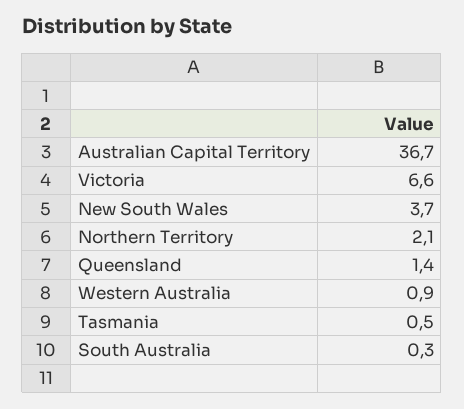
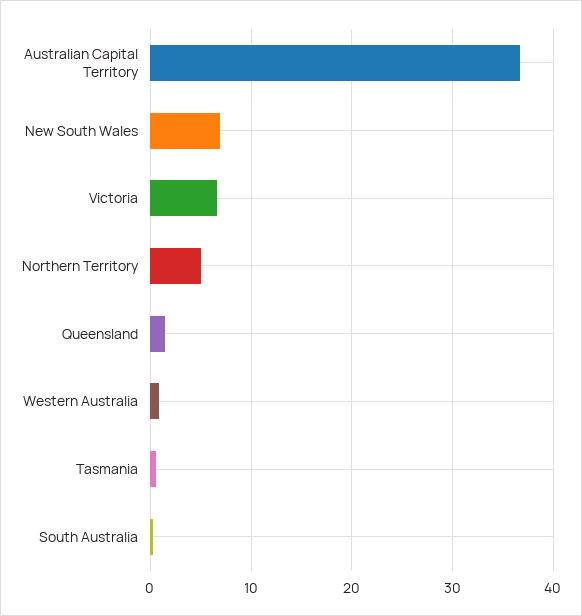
  {
    "Australian Capital Territory": 36.7,
    "Victoria": 6.6,
-   "New South Wales": 3.7,
+   "New South Wales": 7,
-   "Northern Territory": 2.1,
+   "Northern Territory": 5,
    "Queensland": 1.4,
    "Western Australia": 0.9,
    "Tasmania": 0.5,
    "South Australia": 0.3
  }

